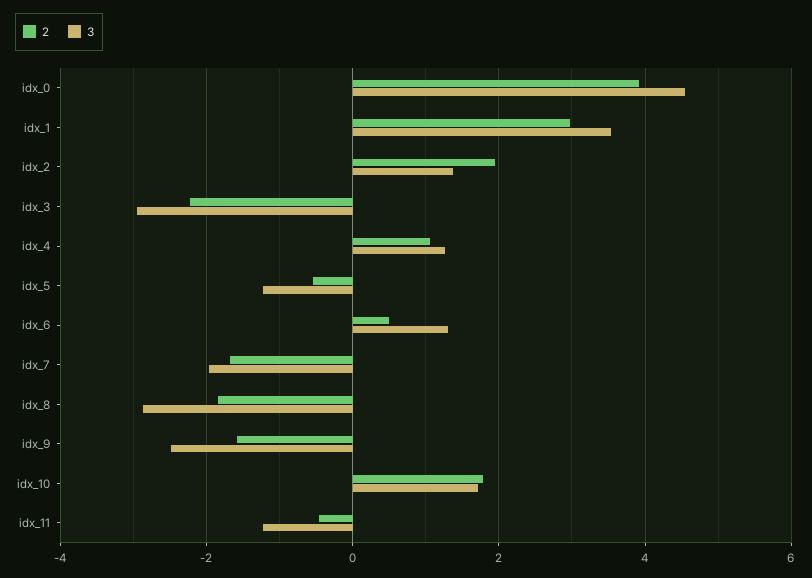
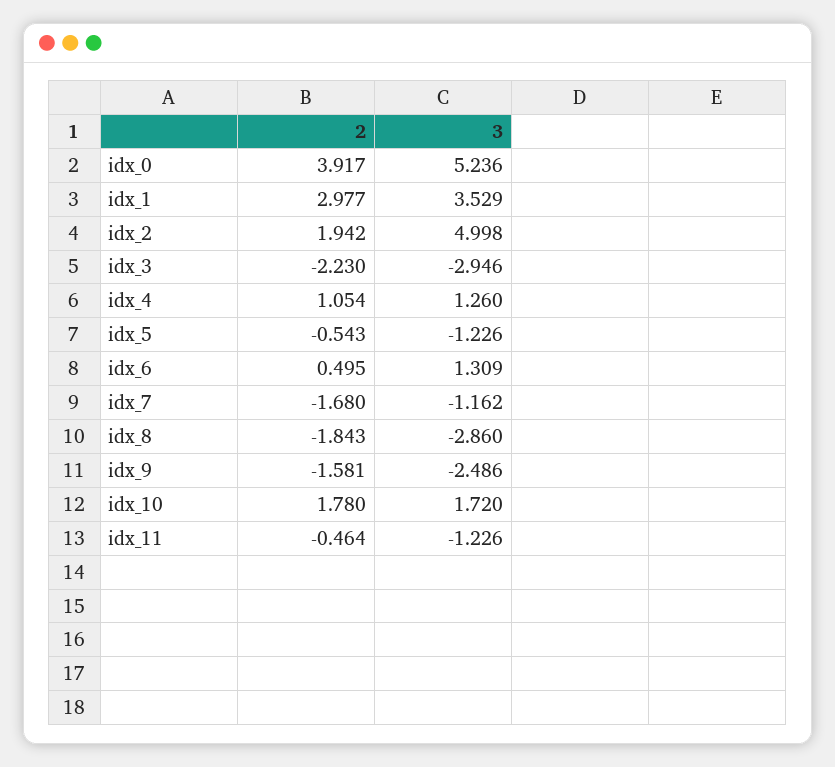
  {
    "2": {
      "idx_0": 3.917,
      "idx_1": 2.977,
      "idx_2": 1.942,
      "idx_3": -2.23,
      "idx_4": 1.054,
      "idx_5": -0.543,
      "idx_6": 0.495,
      "idx_7": -1.68,
      "idx_8": -1.843,
      "idx_9": -1.581,
      "idx_10": 1.78,
      "idx_11": -0.464
    },
    "3": {
-     "idx_0": 4.6,
+     "idx_0": 5.236,
      "idx_1": 3.529,
-     "idx_2": 1.4,
+     "idx_2": 4.998,
      "idx_3": -2.946,
      "idx_4": 1.26,
      "idx_5": -1.226,
      "idx_6": 1.309,
-     "idx_7": -2,
+     "idx_7": -1.162,
      "idx_8": -2.86,
      "idx_9": -2.486,
      "idx_10": 1.72,
      "idx_11": -1.226
    }
  }

